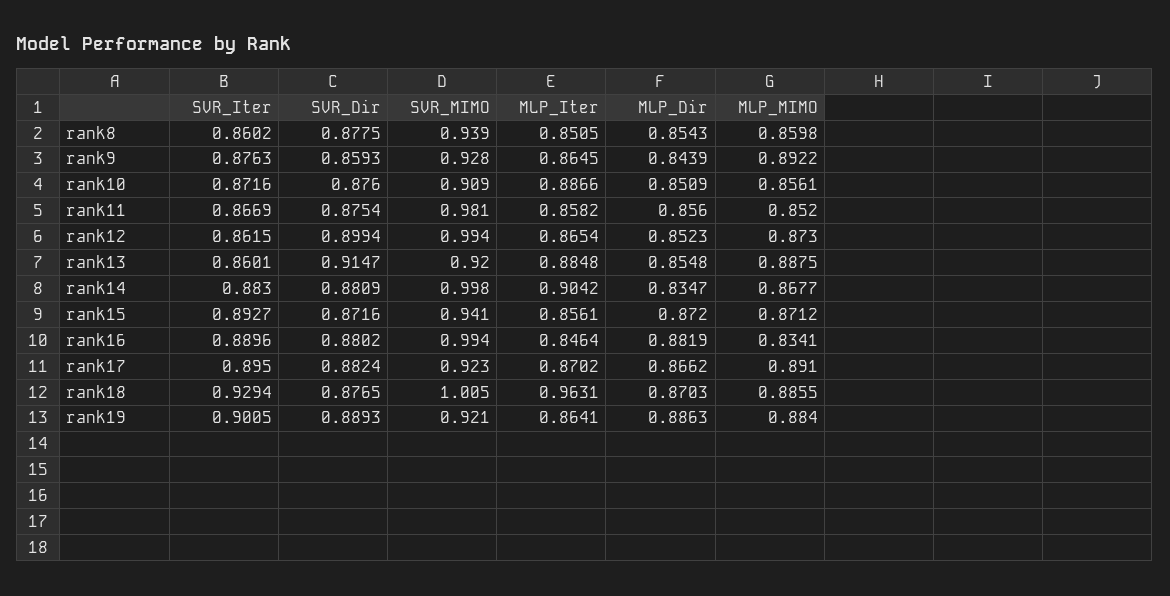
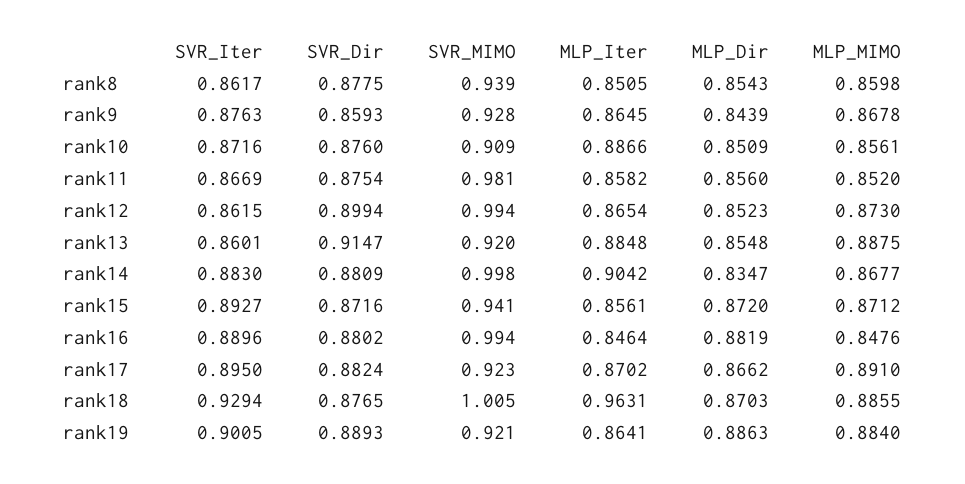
  {
    "SVR_Iter": {
-     "rank8": 0.8602,
+     "rank8": 0.8617,
      "rank9": 0.8763,
      "rank10": 0.8716,
      "rank11": 0.8669,
      "rank12": 0.8615,
      "rank13": 0.8601,
      "rank14": 0.883,
      "rank15": 0.8927,
      "rank16": 0.8896,
      "rank17": 0.895,
      "rank18": 0.9294,
      "rank19": 0.9005
    },
    "SVR_Dir": {
      "rank8": 0.8775,
      "rank9": 0.8593,
      "rank10": 0.876,
      "rank11": 0.8754,
      "rank12": 0.8994,
      "rank13": 0.9147,
      "rank14": 0.8809,
      "rank15": 0.8716,
      "rank16": 0.8802,
      "rank17": 0.8824,
      "rank18": 0.8765,
      "rank19": 0.8893
    },
    "SVR_MIMO": {
      "rank8": 0.939,
      "rank9": 0.928,
      "rank10": 0.909,
      "rank11": 0.981,
      "rank12": 0.994,
      "rank13": 0.92,
      "rank14": 0.998,
      "rank15": 0.941,
      "rank16": 0.994,
      "rank17": 0.923,
      "rank18": 1.005,
      "rank19": 0.921
    },
    "MLP_Iter": {
      "rank8": 0.8505,
      "rank9": 0.8645,
      "rank10": 0.8866,
      "rank11": 0.8582,
      "rank12": 0.8654,
      "rank13": 0.8848,
      "rank14": 0.9042,
      "rank15": 0.8561,
      "rank16": 0.8464,
      "rank17": 0.8702,
      "rank18": 0.9631,
      "rank19": 0.8641
    },
    "MLP_Dir": {
      "rank8": 0.8543,
      "rank9": 0.8439,
      "rank10": 0.8509,
      "rank11": 0.856,
      "rank12": 0.8523,
      "rank13": 0.8548,
      "rank14": 0.8347,
      "rank15": 0.872,
      "rank16": 0.8819,
      "rank17": 0.8662,
      "rank18": 0.8703,
      "rank19": 0.8863
    },
    "MLP_MIMO": {
      "rank8": 0.8598,
-     "rank9": 0.8922,
+     "rank9": 0.8678,
      "rank10": 0.8561,
      "rank11": 0.852,
      "rank12": 0.873,
      "rank13": 0.8875,
      "rank14": 0.8677,
      "rank15": 0.8712,
-     "rank16": 0.8341,
+     "rank16": 0.8476,
      "rank17": 0.891,
      "rank18": 0.8855,
      "rank19": 0.884
    }
  }

